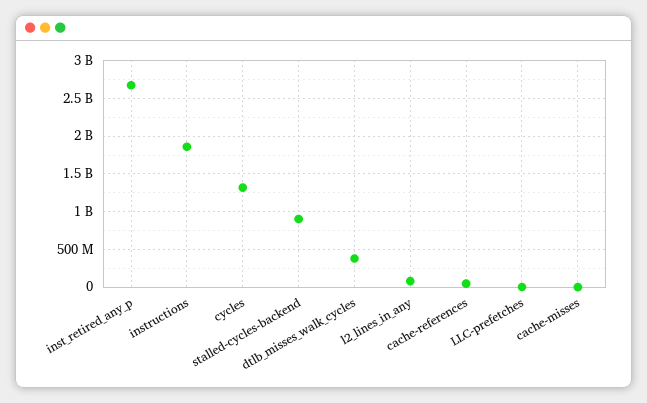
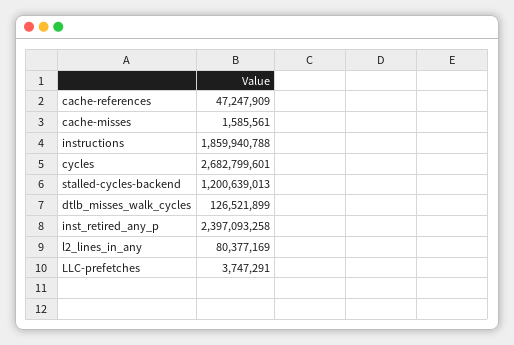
  {
-   "inst_retired_any_p": 2700000000,
+   "inst_retired_any_p": 2397093258,
    "instructions": 1859940788,
-   "cycles": 1300000000,
+   "cycles": 2682799601,
-   "stalled-cycles-backend": 900000000,
+   "stalled-cycles-backend": 1200639013,
-   "dtlb_misses_walk_cycles": 400000000,
+   "dtlb_misses_walk_cycles": 126521899,
    "l2_lines_in_any": 80377169,
    "cache-references": 47247909,
    "LLC-prefetches": 3747291,
    "cache-misses": 1585561
  }

